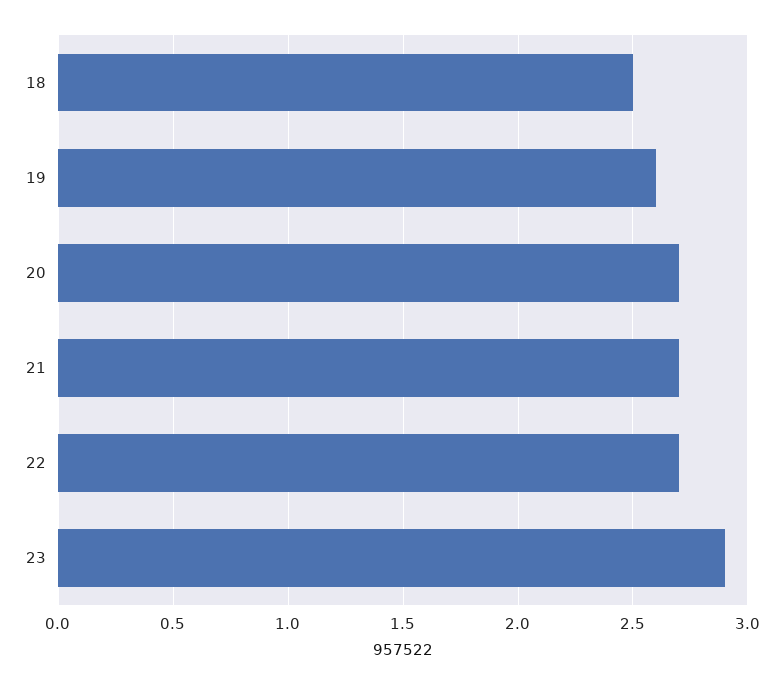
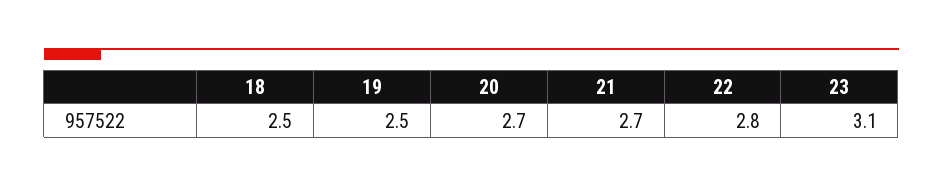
  {
    "18": 2.5,
-   "19": 2.6,
+   "19": 2.5,
    "20": 2.7,
    "21": 2.7,
-   "22": 2.7,
+   "22": 2.8,
-   "23": 2.9
+   "23": 3.1
  }

